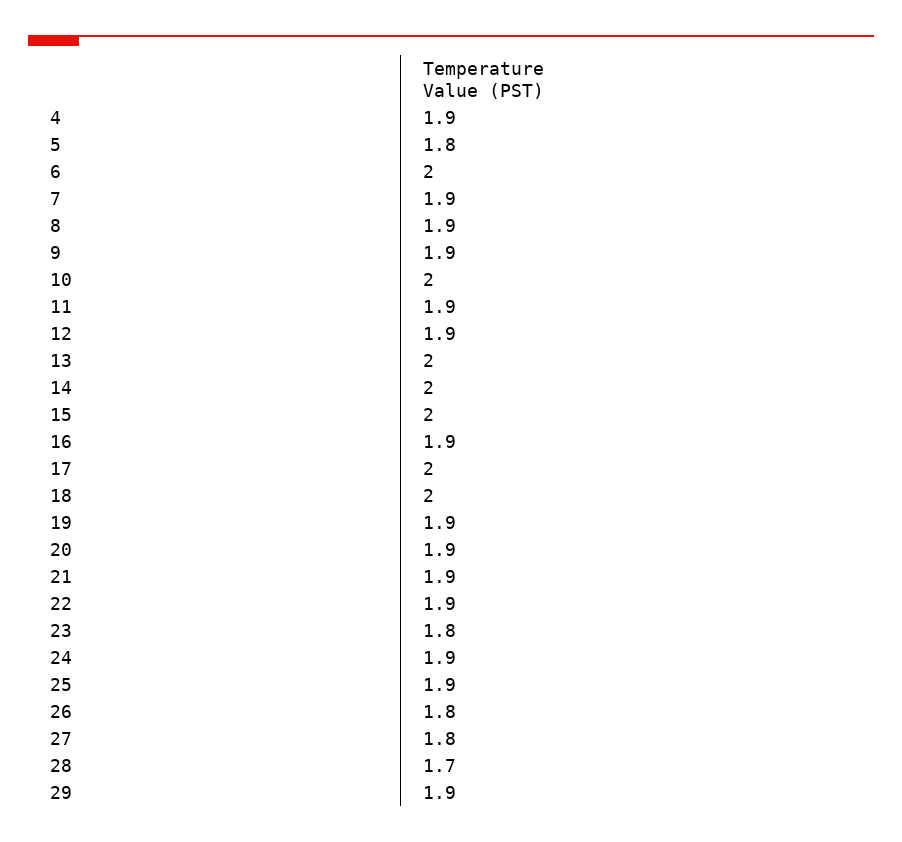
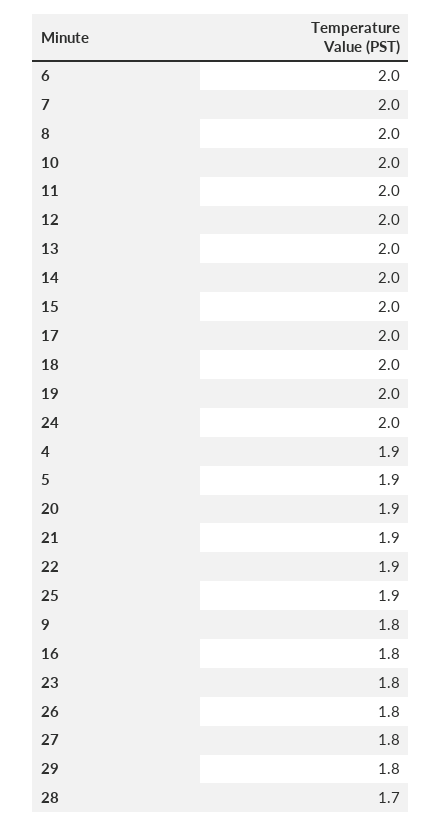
  {
    "4": 1.9,
-   "5": 1.8,
+   "5": 1.9,
    "6": 2,
-   "7": 1.9,
+   "7": 2,
-   "8": 1.9,
+   "8": 2,
-   "9": 1.9,
+   "9": 1.8,
    "10": 2,
-   "11": 1.9,
+   "11": 2,
-   "12": 1.9,
+   "12": 2,
    "13": 2,
    "14": 2,
    "15": 2,
-   "16": 1.9,
+   "16": 1.8,
    "17": 2,
    "18": 2,
-   "19": 1.9,
+   "19": 2,
    "20": 1.9,
    "21": 1.9,
    "22": 1.9,
    "23": 1.8,
-   "24": 1.9,
+   "24": 2,
    "25": 1.9,
    "26": 1.8,
    "27": 1.8,
    "28": 1.7,
-   "29": 1.9
+   "29": 1.8
  }

